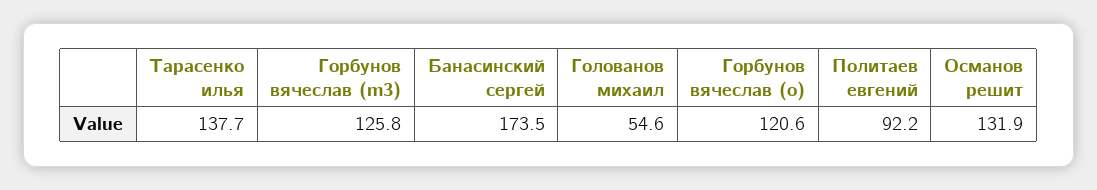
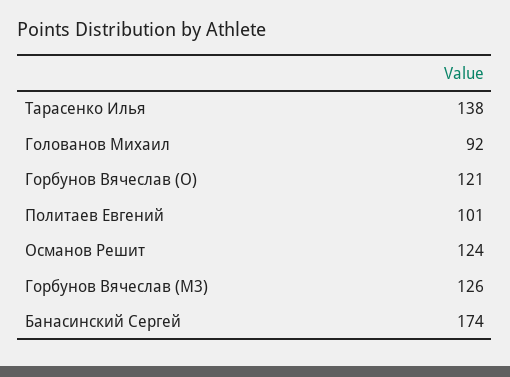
  {
    "Тарасенко илья": 137.7,
    "Горбунов вячеслав (m3)": 125.8,
    "Банасинский сергей": 173.5,
-   "Голованов михаил": 54.6,
+   "Голованов михаил": 92,
    "Горбунов вячеслав (o)": 120.6,
-   "Политаев евгений": 92.2,
+   "Политаев евгений": 101,
-   "Османов решит": 131.9
+   "Османов решит": 124
  }

